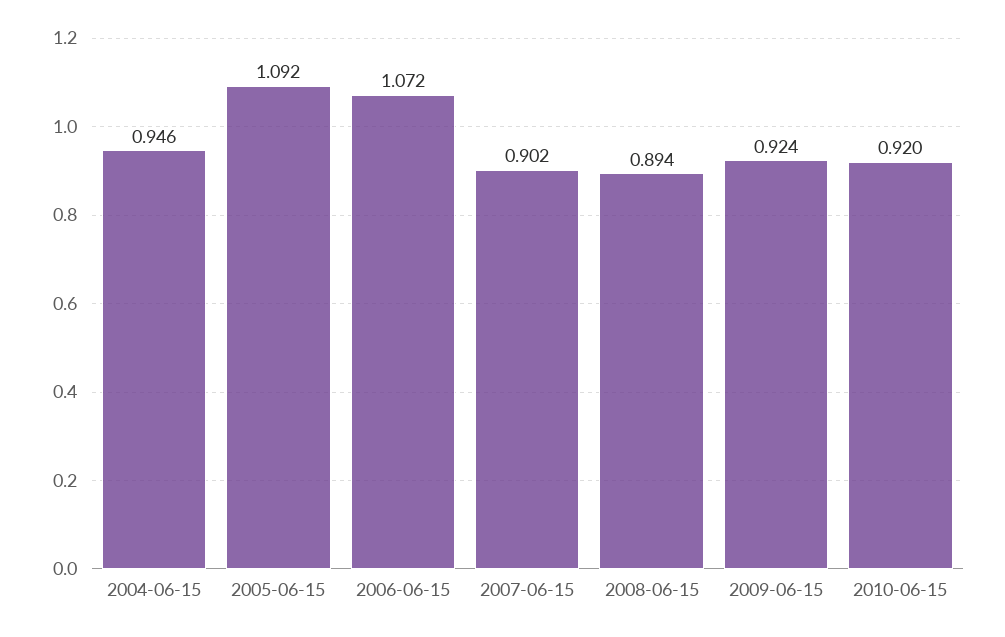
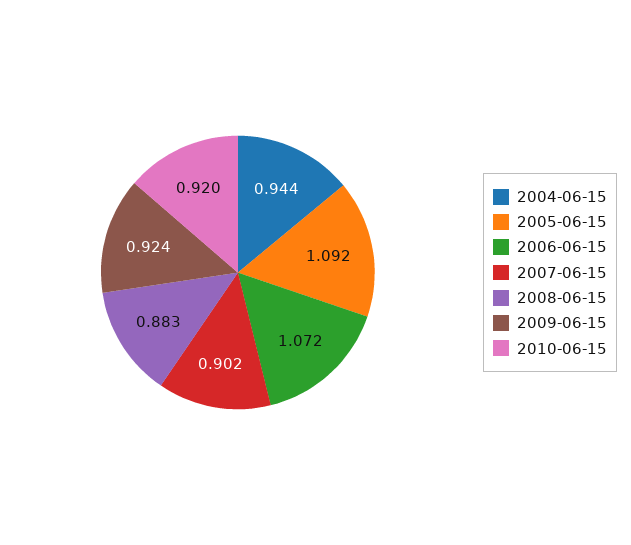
  {
-   "2004-06-15": 0.946,
+   "2004-06-15": 0.944,
    "2005-06-15": 1.092,
    "2006-06-15": 1.072,
    "2007-06-15": 0.902,
-   "2008-06-15": 0.894,
+   "2008-06-15": 0.883,
    "2009-06-15": 0.924,
    "2010-06-15": 0.92
  }

